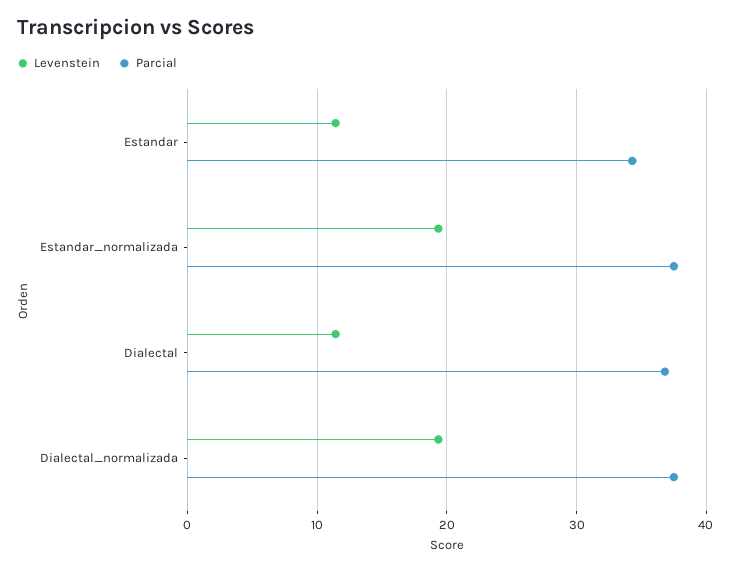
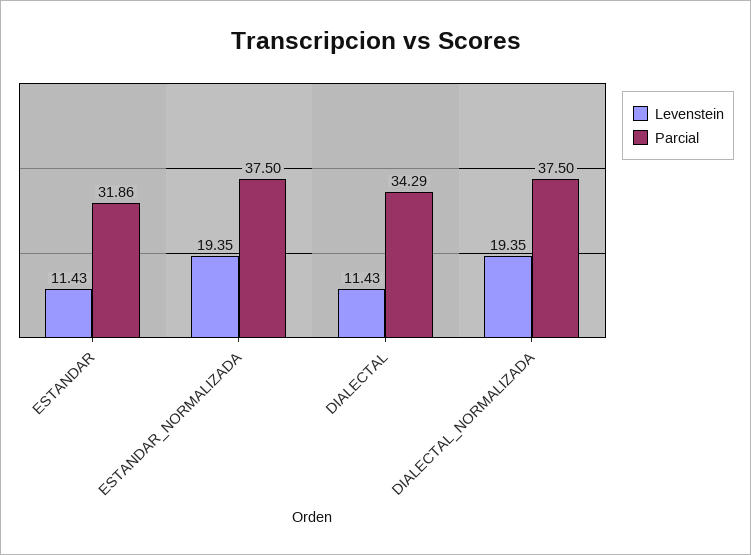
  {
    "Levenstein": {
      "Estandar": 11.43,
      "Estandar_normalizada": 19.35,
      "Dialectal": 11.43,
      "Dialectal_normalizada": 19.35
    },
    "Parcial": {
-     "Estandar": 34,
+     "Estandar": 31.86,
      "Estandar_normalizada": 37.5,
-     "Dialectal": 37,
+     "Dialectal": 34.29,
      "Dialectal_normalizada": 37.5
    }
  }

